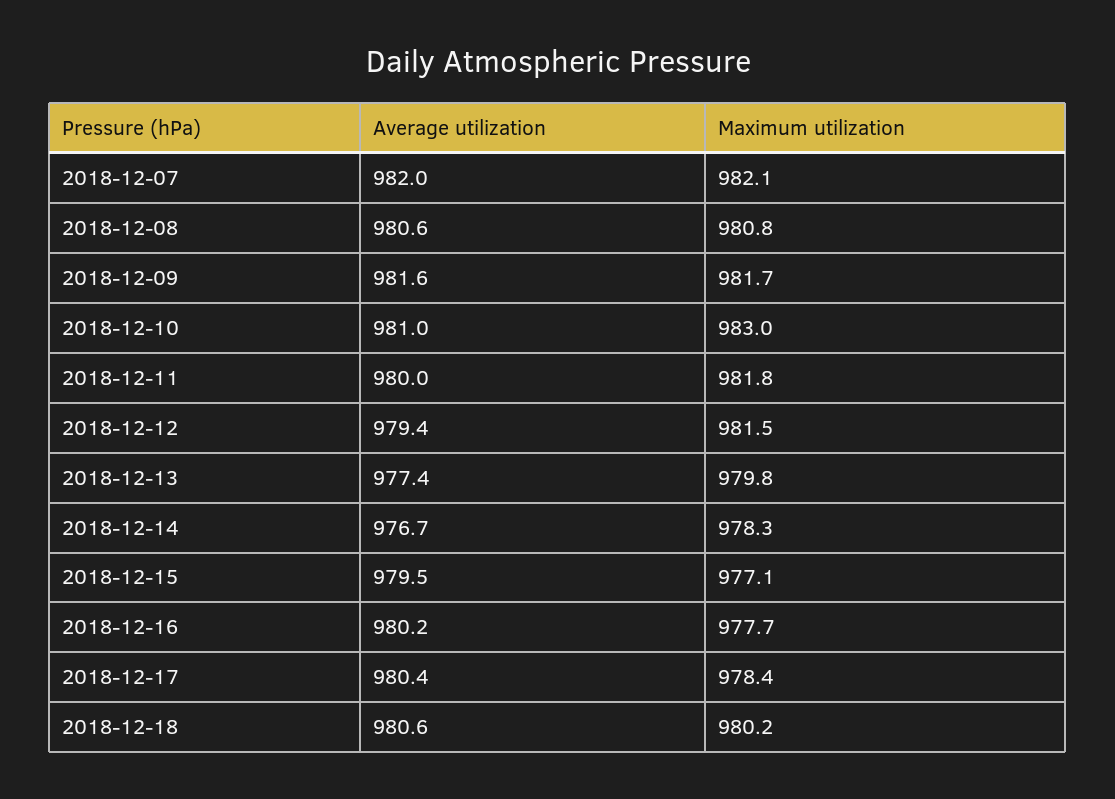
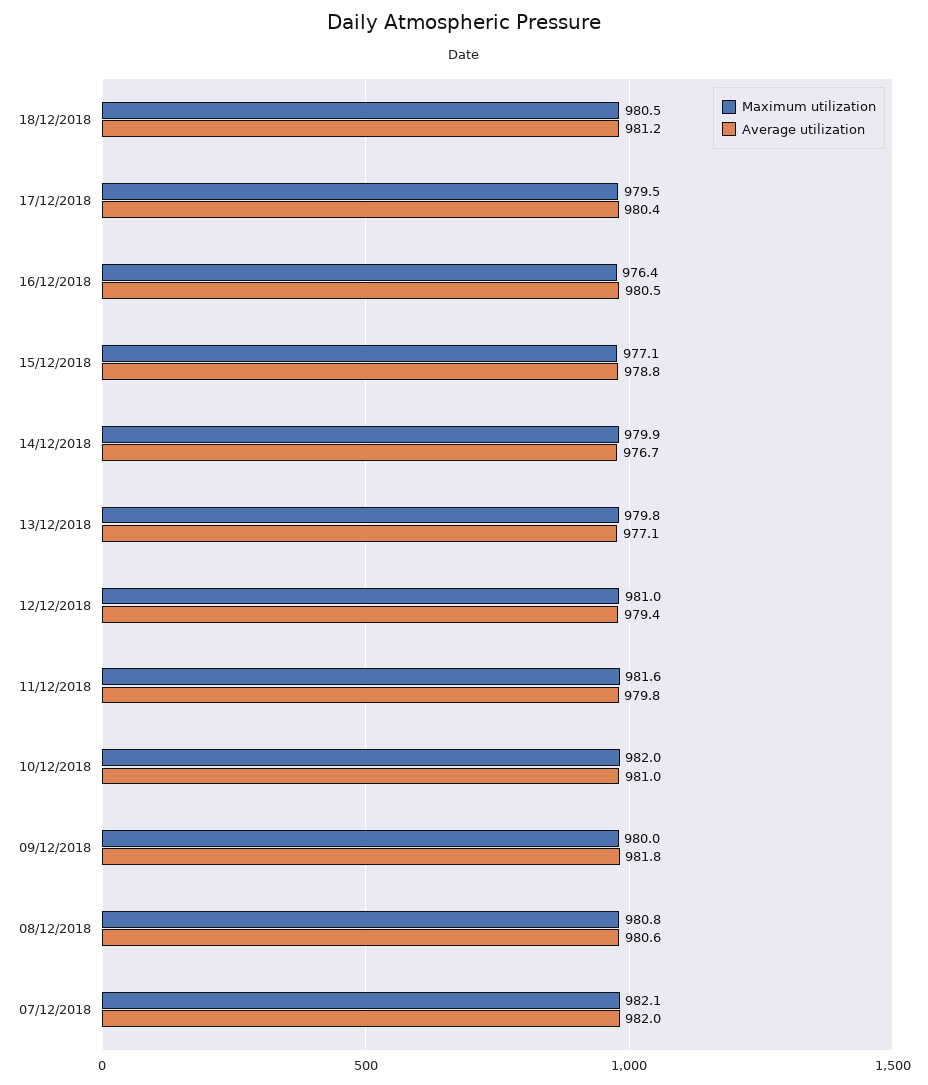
  {
    "Average utilization": {
      "2018-12-07": 982,
      "2018-12-08": 980.6,
-     "2018-12-09": 981.6,
+     "2018-12-09": 981.8,
      "2018-12-10": 981,
-     "2018-12-11": 980,
+     "2018-12-11": 979.8,
      "2018-12-12": 979.4,
-     "2018-12-13": 977.4,
+     "2018-12-13": 977.1,
      "2018-12-14": 976.7,
-     "2018-12-15": 979.5,
+     "2018-12-15": 978.8,
-     "2018-12-16": 980.2,
+     "2018-12-16": 980.5,
      "2018-12-17": 980.4,
-     "2018-12-18": 980.6
+     "2018-12-18": 981.2
    },
    "Maximum utilization": {
      "2018-12-07": 982.1,
      "2018-12-08": 980.8,
-     "2018-12-09": 981.7,
+     "2018-12-09": 980,
-     "2018-12-10": 983,
+     "2018-12-10": 982,
-     "2018-12-11": 981.8,
+     "2018-12-11": 981.6,
-     "2018-12-12": 981.5,
+     "2018-12-12": 981,
      "2018-12-13": 979.8,
-     "2018-12-14": 978.3,
+     "2018-12-14": 979.9,
      "2018-12-15": 977.1,
-     "2018-12-16": 977.7,
+     "2018-12-16": 976.4,
-     "2018-12-17": 978.4,
+     "2018-12-17": 979.5,
-     "2018-12-18": 980.2
+     "2018-12-18": 980.5
    }
  }

